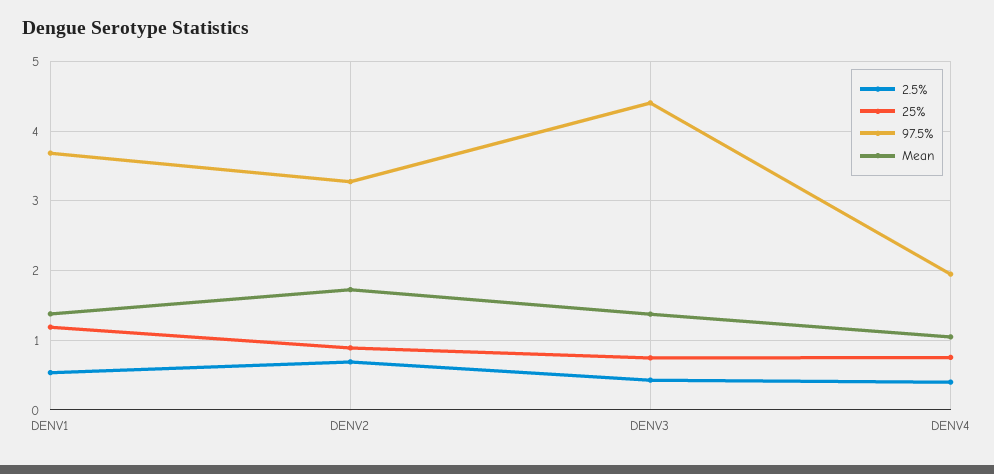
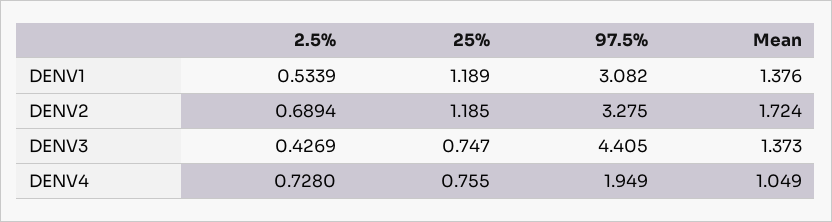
  {
    "2.5%": {
      "DENV1": 0.5339,
      "DENV2": 0.6894,
      "DENV3": 0.4269,
-     "DENV4": 0.4
+     "DENV4": 0.728
    },
    "25%": {
      "DENV1": 1.189,
-     "DENV2": 0.9,
+     "DENV2": 1.185,
      "DENV3": 0.747,
      "DENV4": 0.755
    },
    "97.5%": {
-     "DENV1": 3.7,
+     "DENV1": 3.082,
      "DENV2": 3.275,
      "DENV3": 4.405,
      "DENV4": 1.949
    },
    "Mean": {
      "DENV1": 1.376,
      "DENV2": 1.724,
      "DENV3": 1.373,
      "DENV4": 1.049
    }
  }

